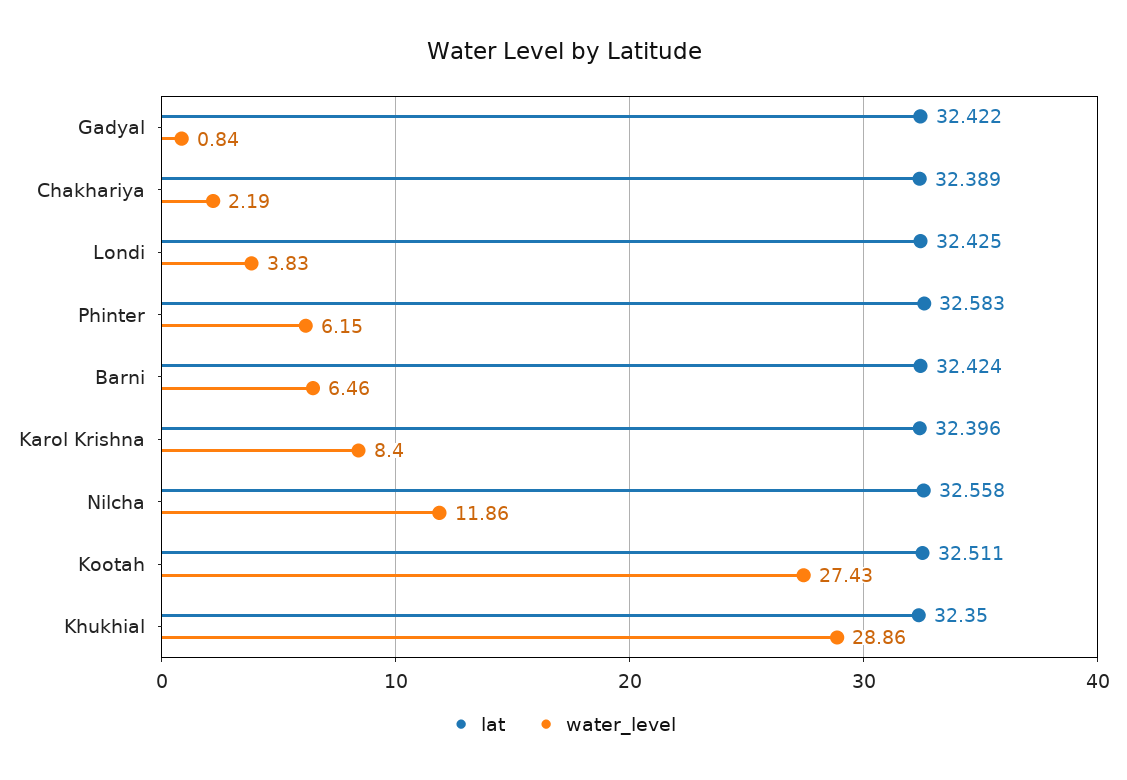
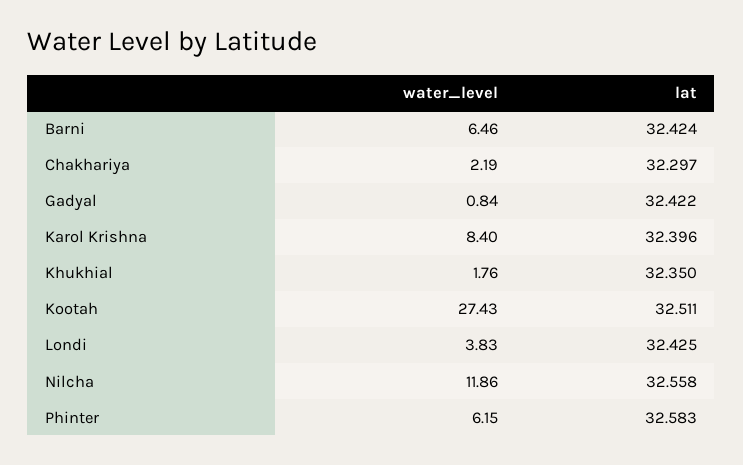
  {
    "lat": {
      "Gadyal": 32.422,
-     "Chakhariya": 32.389,
+     "Chakhariya": 32.297,
      "Londi": 32.425,
      "Phinter": 32.583,
      "Barni": 32.424,
      "Karol Krishna": 32.396,
      "Nilcha": 32.558,
      "Kootah": 32.511,
      "Khukhial": 32.35
    },
    "water_level": {
      "Gadyal": 0.84,
      "Chakhariya": 2.19,
      "Londi": 3.83,
      "Phinter": 6.15,
      "Barni": 6.46,
      "Karol Krishna": 8.4,
      "Nilcha": 11.86,
      "Kootah": 27.43,
-     "Khukhial": 28.86
+     "Khukhial": 1.76
    }
  }

